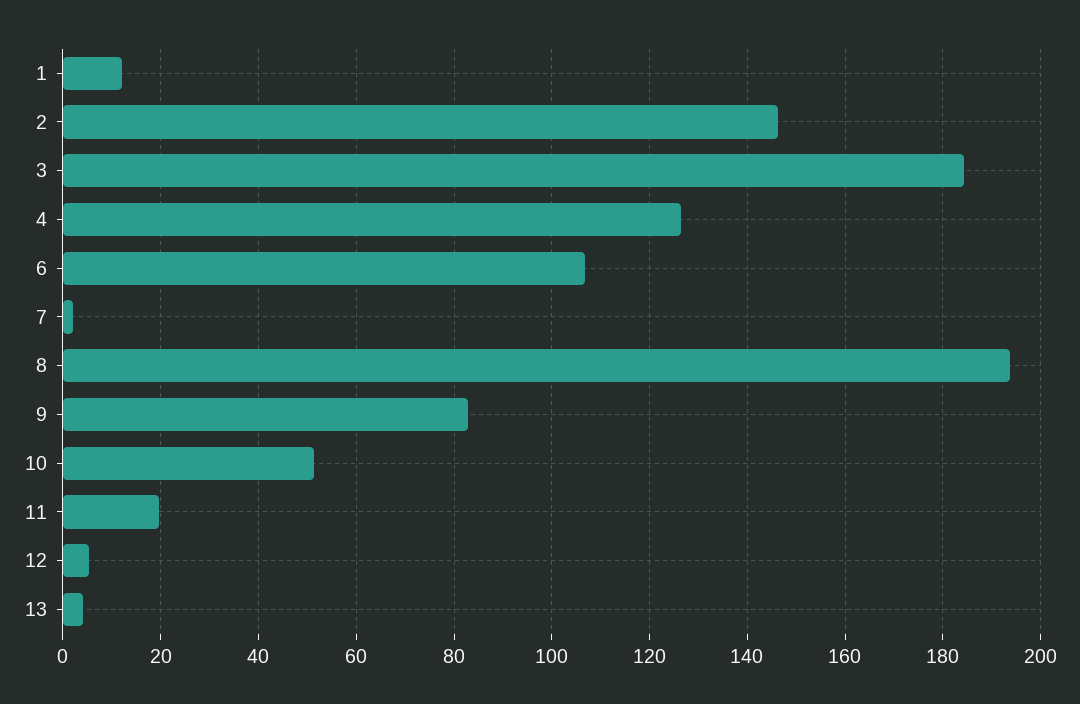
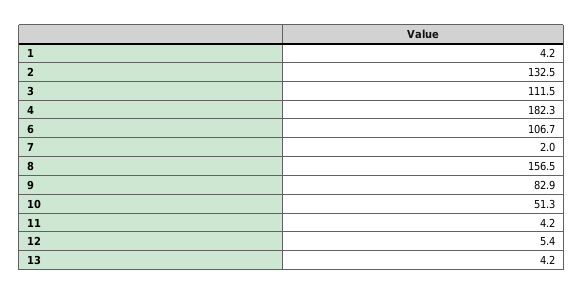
  {
-   "1": 12,
+   "1": 4.2,
-   "2": 146,
+   "2": 132.5,
-   "3": 184,
+   "3": 111.5,
-   "4": 126,
+   "4": 182.3,
    "6": 106.7,
    "7": 2,
-   "8": 194,
+   "8": 156.5,
    "9": 82.9,
    "10": 51.3,
-   "11": 20,
+   "11": 4.2,
    "12": 5.4,
    "13": 4.2
  }

